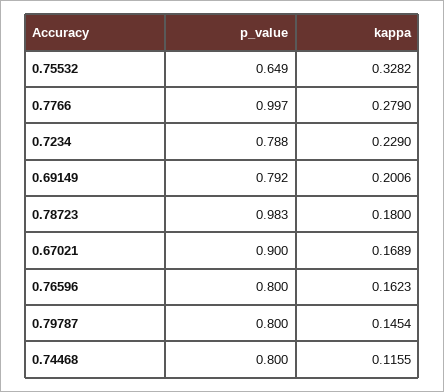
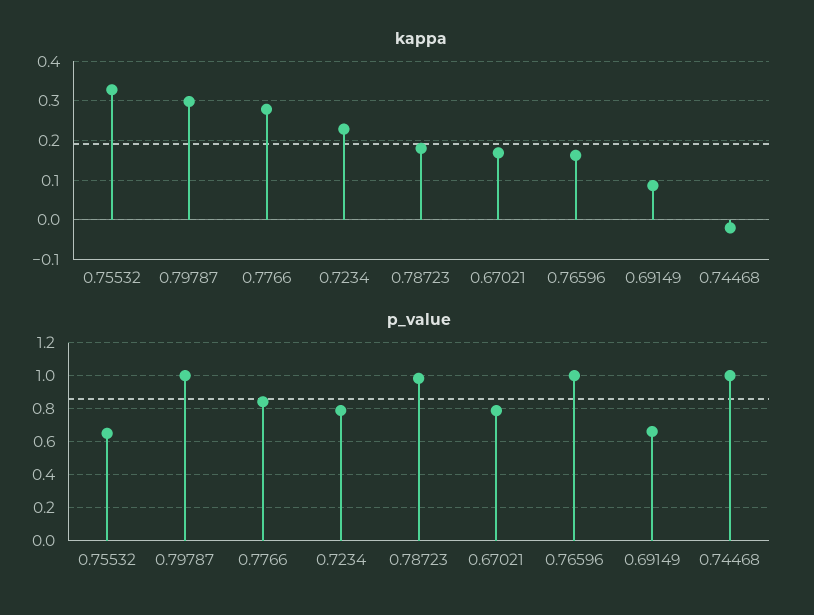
  {
    "p_value": {
      "0.75532": 0.649,
-     "0.7766": 0.997,
+     "0.7766": 0.85,
      "0.7234": 0.788,
-     "0.69149": 0.792,
+     "0.69149": 0.65,
      "0.78723": 0.983,
-     "0.67021": 0.9,
+     "0.67021": 0.8,
-     "0.76596": 0.8,
+     "0.76596": 1,
-     "0.79787": 0.8,
+     "0.79787": 1,
-     "0.74468": 0.8
+     "0.74468": 1
    },
    "kappa": {
      "0.75532": 0.3282,
      "0.7766": 0.279,
      "0.7234": 0.229,
-     "0.69149": 0.2006,
+     "0.69149": 0.08,
      "0.78723": 0.18,
      "0.67021": 0.1689,
      "0.76596": 0.1623,
-     "0.79787": 0.1454,
+     "0.79787": 0.3,
-     "0.74468": 0.1155
+     "0.74468": -0.02
    }
  }

